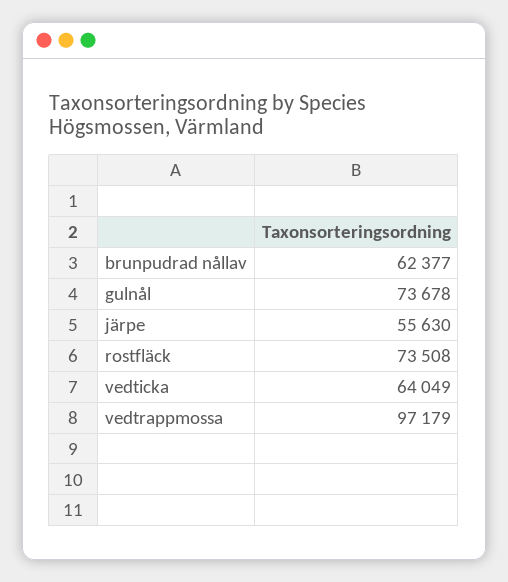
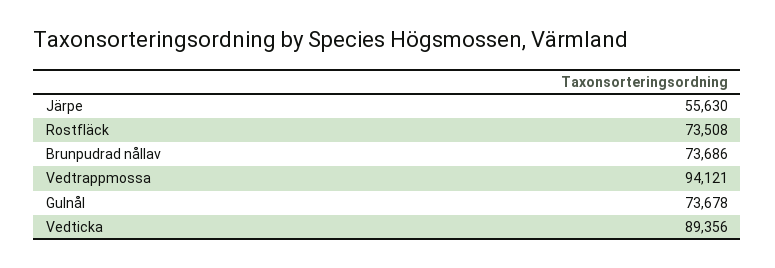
  {
-   "brunpudrad nållav": 62377,
+   "brunpudrad nållav": 73686,
    "gulnål": 73678,
    "järpe": 55630,
    "rostfläck": 73508,
-   "vedticka": 64049,
+   "vedticka": 89356,
-   "vedtrappmossa": 97179
+   "vedtrappmossa": 94121
  }

